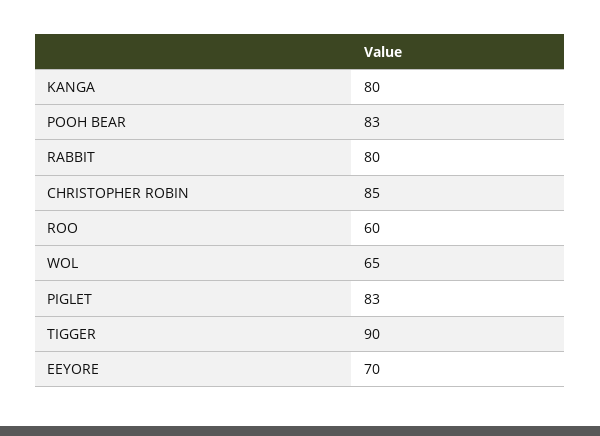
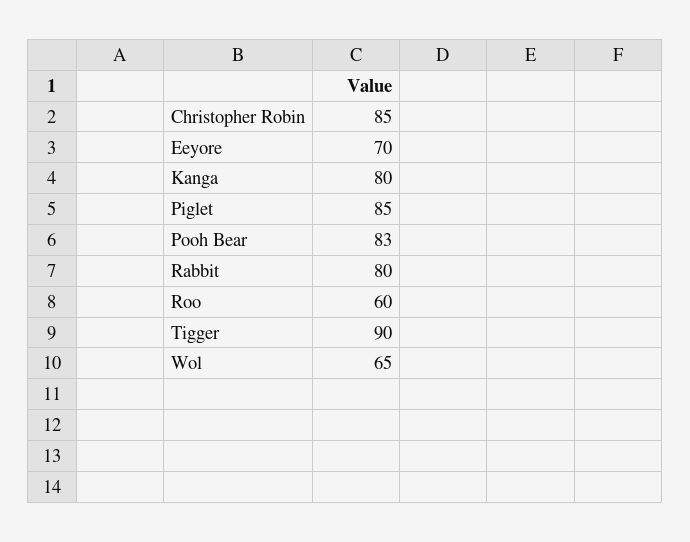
  {
    "KANGA": 80,
    "POOH BEAR": 83,
    "RABBIT": 80,
    "CHRISTOPHER ROBIN": 85,
    "ROO": 60,
    "WOL": 65,
-   "PIGLET": 83,
+   "PIGLET": 85,
    "TIGGER": 90,
    "EEYORE": 70
  }

